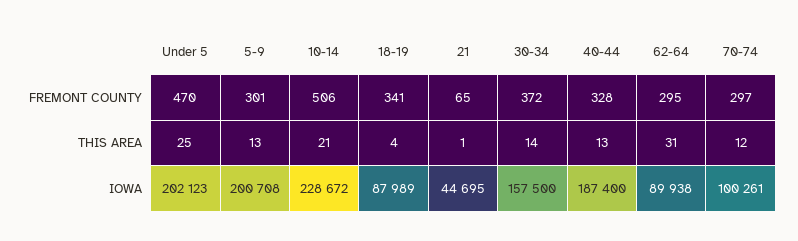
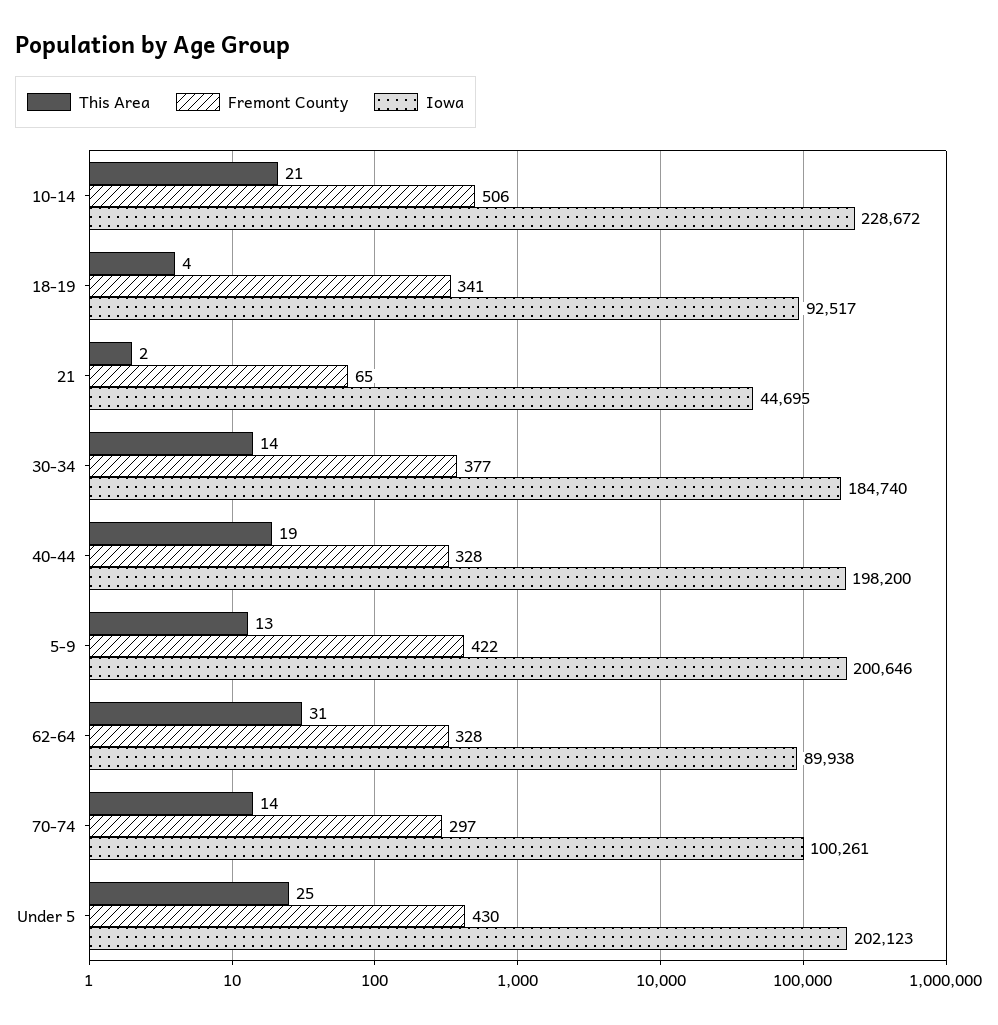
  {
    "FREMONT COUNTY": {
-     "Under 5": 470,
+     "Under 5": 430,
-     "5-9": 301,
+     "5-9": 422,
      "10-14": 506,
      "18-19": 341,
      "21": 65,
-     "30-34": 372,
+     "30-34": 377,
      "40-44": 328,
-     "62-64": 295,
+     "62-64": 328,
      "70-74": 297
    },
    "THIS AREA": {
      "Under 5": 25,
      "5-9": 13,
      "10-14": 21,
      "18-19": 4,
-     "21": 1,
+     "21": 2,
      "30-34": 14,
-     "40-44": 13,
+     "40-44": 19,
      "62-64": 31,
-     "70-74": 12
+     "70-74": 14
    },
    "IOWA": {
      "Under 5": 202123,
-     "5-9": 200708,
+     "5-9": 200646,
      "10-14": 228672,
-     "18-19": 87989,
+     "18-19": 92517,
      "21": 44695,
-     "30-34": 157500,
+     "30-34": 184740,
-     "40-44": 187400,
+     "40-44": 198200,
      "62-64": 89938,
      "70-74": 100261
    }
  }

